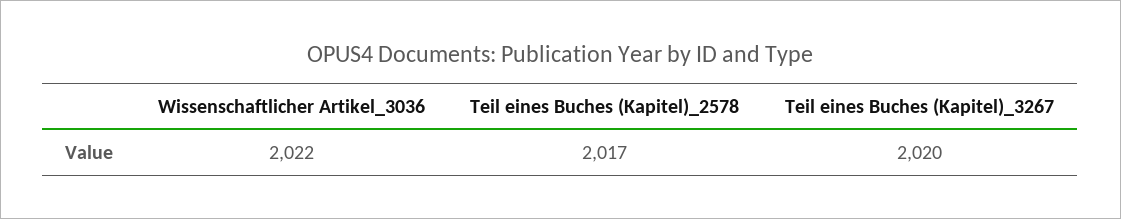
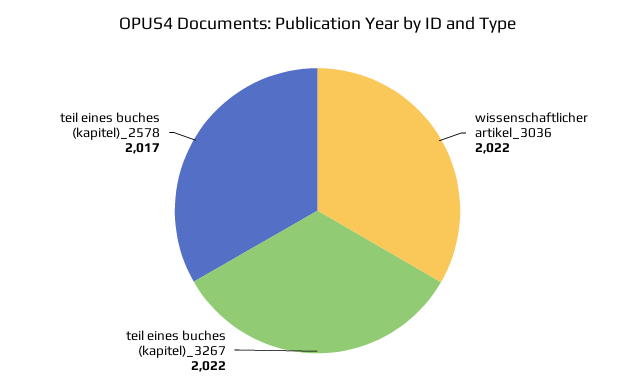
  {
    "Wissenschaftlicher Artikel_3036": 2022,
    "Teil eines Buches (Kapitel)_2578": 2017,
-   "Teil eines Buches (Kapitel)_3267": 2020
+   "Teil eines Buches (Kapitel)_3267": 2022
  }

